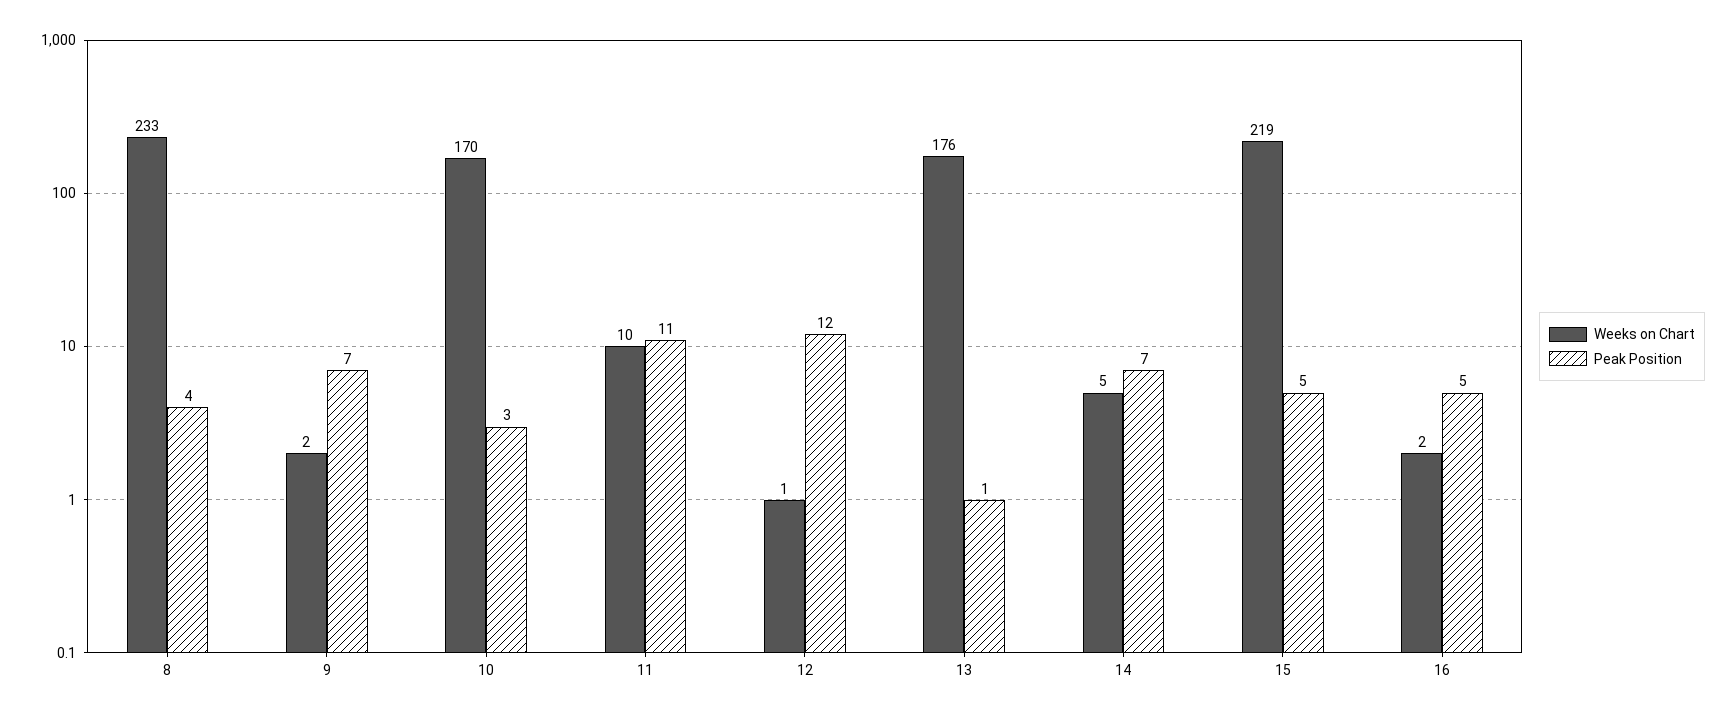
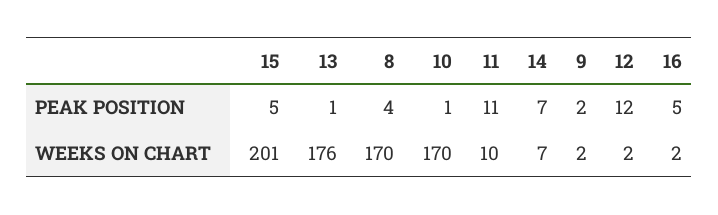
  {
    "Weeks on Chart": {
-     "8": 233,
+     "8": 170,
      "9": 2,
      "10": 170,
      "11": 10,
-     "12": 1,
+     "12": 2,
      "13": 176,
-     "14": 5,
+     "14": 7,
-     "15": 219,
+     "15": 201,
      "16": 2
    },
    "Peak Position": {
      "8": 4,
-     "9": 7,
+     "9": 2,
-     "10": 3,
+     "10": 1,
      "11": 11,
      "12": 12,
      "13": 1,
      "14": 7,
      "15": 5,
      "16": 5
    }
  }

